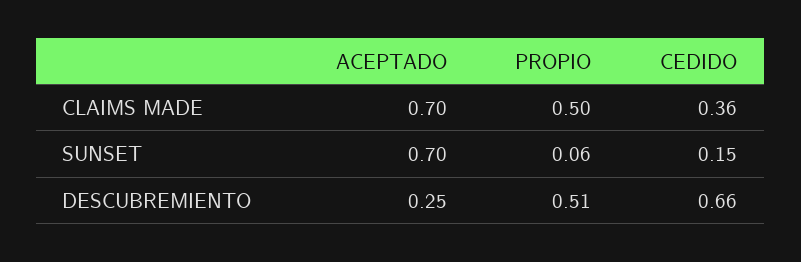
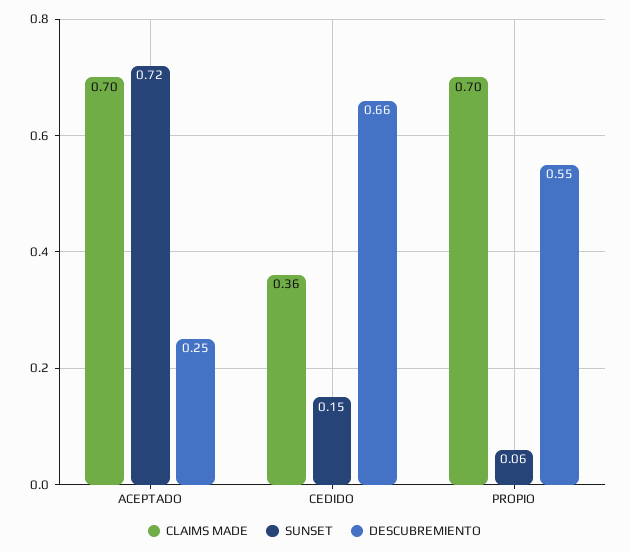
  {
    "CLAIMS MADE": {
      "ACEPTADO": 0.7,
-     "PROPIO": 0.5,
+     "PROPIO": 0.7,
      "CEDIDO": 0.36
    },
    "SUNSET": {
-     "ACEPTADO": 0.7,
+     "ACEPTADO": 0.72,
      "PROPIO": 0.06,
      "CEDIDO": 0.15
    },
    "DESCUBREMIENTO": {
      "ACEPTADO": 0.25,
-     "PROPIO": 0.51,
+     "PROPIO": 0.55,
      "CEDIDO": 0.66
    }
  }

